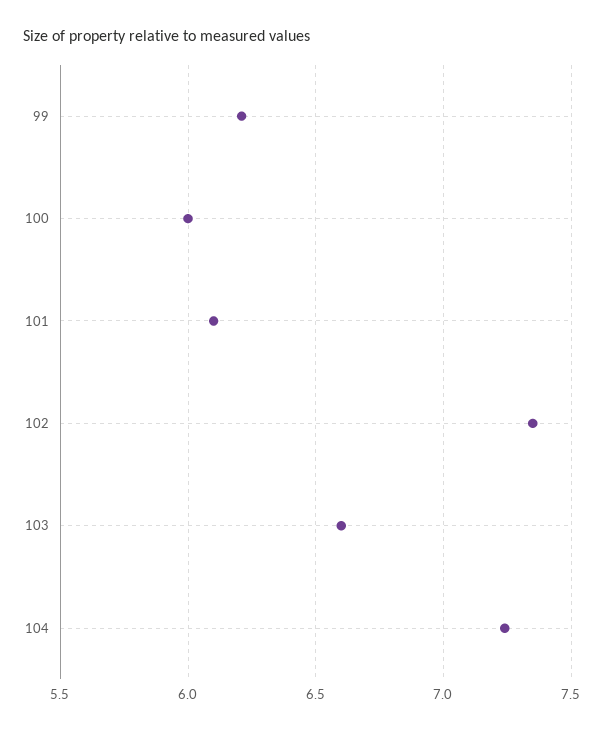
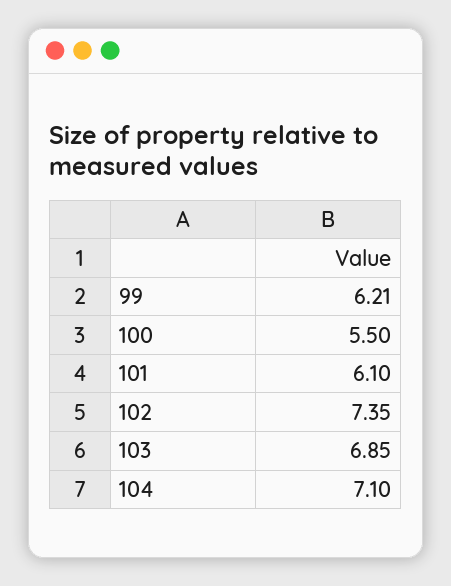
  {
    "99": 6.21,
-   "100": 6,
+   "100": 5.5,
    "101": 6.1,
    "102": 7.35,
-   "103": 6.6,
+   "103": 6.85,
-   "104": 7.25
+   "104": 7.1
  }

